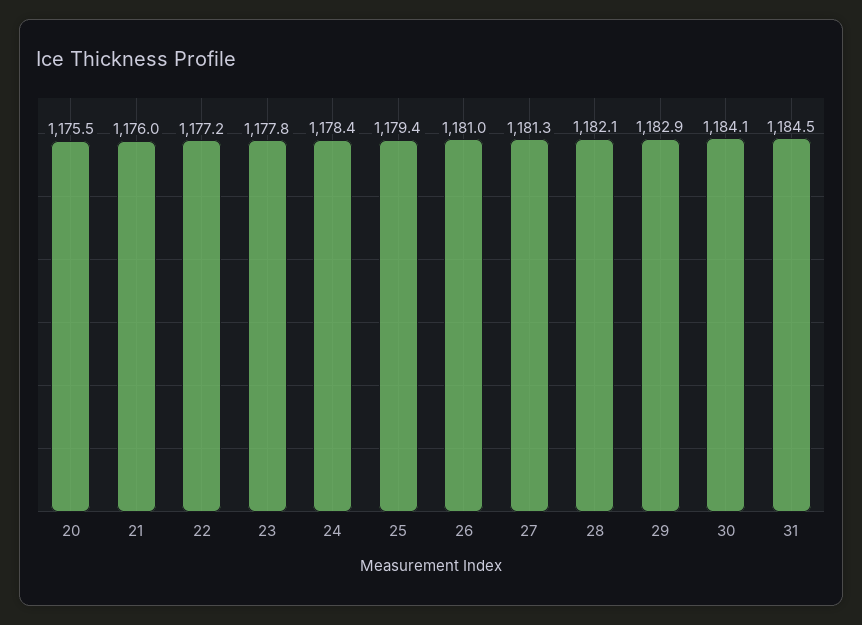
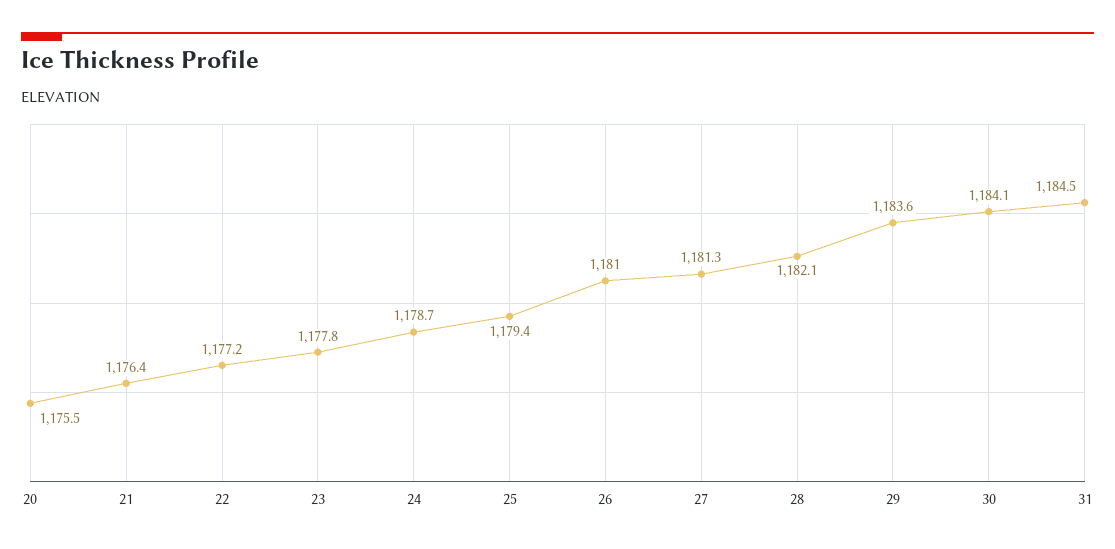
  {
    "20": 1175.5,
-   "21": 1176,
+   "21": 1176.4,
    "22": 1177.2,
    "23": 1177.8,
-   "24": 1178.4,
+   "24": 1178.7,
    "25": 1179.4,
    "26": 1181,
    "27": 1181.3,
    "28": 1182.1,
-   "29": 1182.9,
+   "29": 1183.6,
    "30": 1184.1,
    "31": 1184.5
  }

